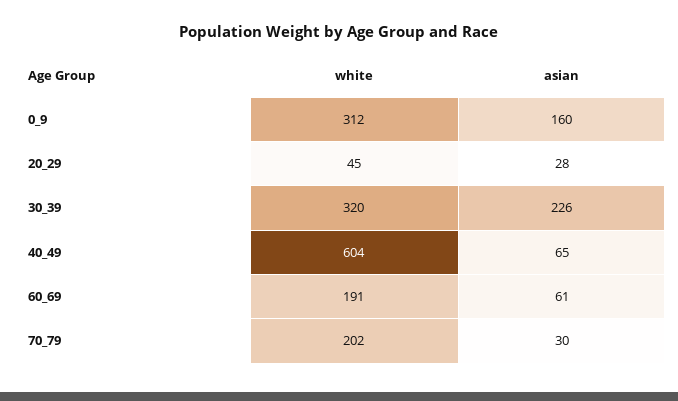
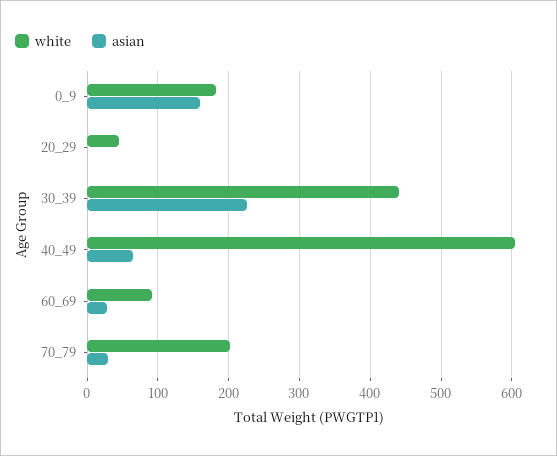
  {
    "white": {
-     "0_9": 312,
+     "0_9": 180,
      "20_29": 45,
-     "30_39": 320,
+     "30_39": 440,
      "40_49": 604,
-     "60_69": 191,
+     "60_69": 90,
      "70_79": 202
    },
    "asian": {
      "0_9": 160,
-     "20_29": 28,
+     "20_29": 0,
      "30_39": 226,
      "40_49": 65,
-     "60_69": 61,
+     "60_69": 30,
      "70_79": 30
    }
  }

